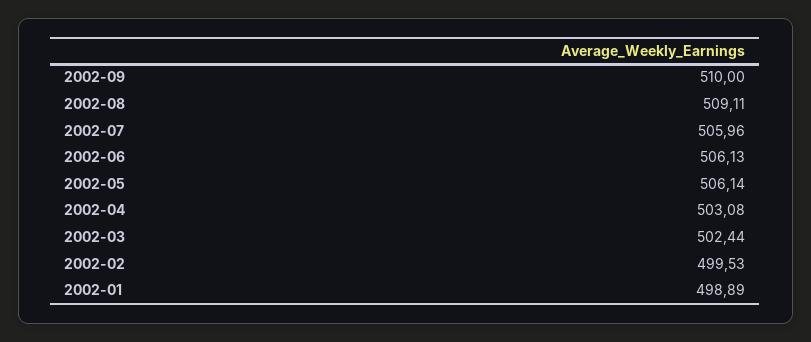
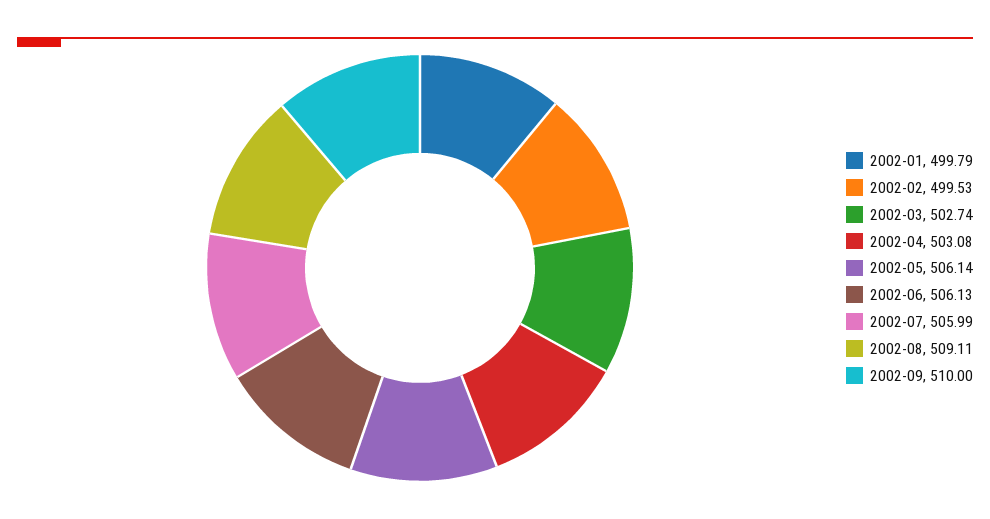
  {
    "2002-09": 510,
    "2002-08": 509.11,
-   "2002-07": 505.96,
+   "2002-07": 505.99,
    "2002-06": 506.13,
    "2002-05": 506.14,
    "2002-04": 503.08,
-   "2002-03": 502.44,
+   "2002-03": 502.74,
    "2002-02": 499.53,
-   "2002-01": 498.89
+   "2002-01": 499.79
  }

